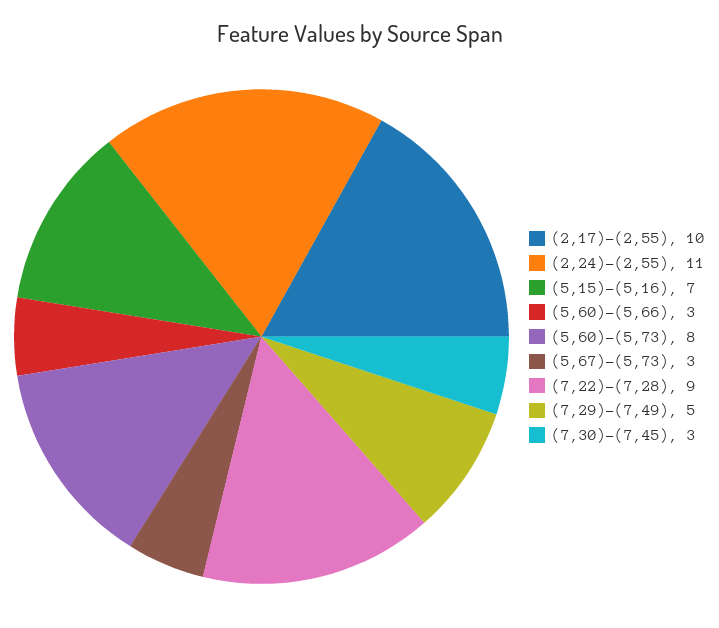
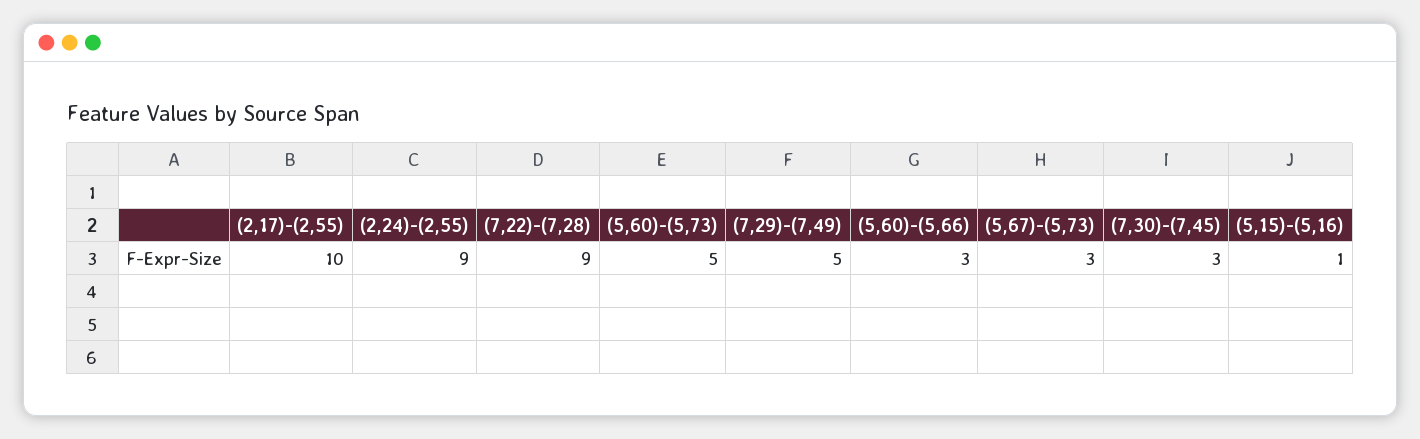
  {
    "(2,17)-(2,55)": 10,
-   "(2,24)-(2,55)": 11,
+   "(2,24)-(2,55)": 9,
-   "(5,15)-(5,16)": 7,
+   "(5,15)-(5,16)": 1,
    "(5,60)-(5,66)": 3,
-   "(5,60)-(5,73)": 8,
+   "(5,60)-(5,73)": 5,
    "(5,67)-(5,73)": 3,
    "(7,22)-(7,28)": 9,
    "(7,29)-(7,49)": 5,
    "(7,30)-(7,45)": 3
  }

